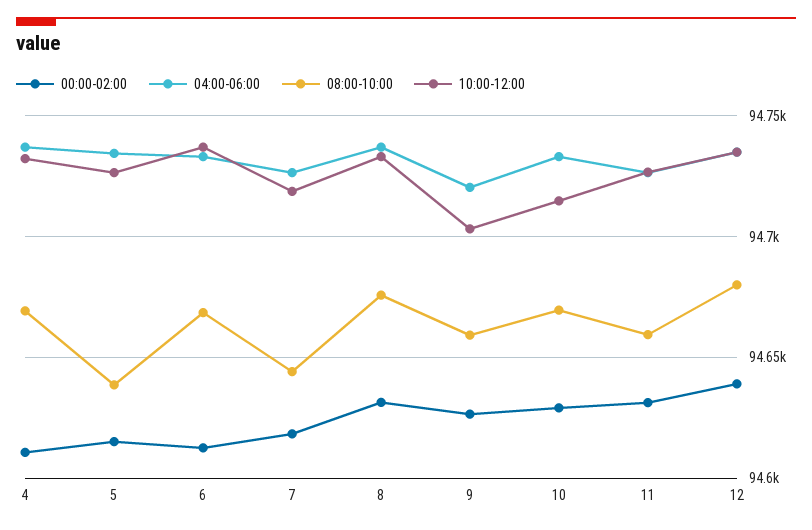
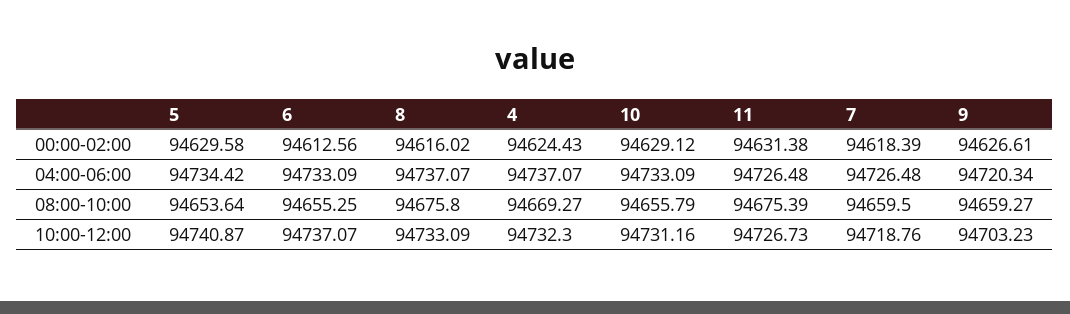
  {
    "00:00-02:00": {
-     "4": 94610,
+     "4": 94624.43,
-     "5": 94615,
+     "5": 94629.58,
      "6": 94612.56,
      "7": 94618.39,
-     "8": 94630,
+     "8": 94616.02,
      "9": 94626.61,
      "10": 94629.12,
-     "11": 94631.38,
+     "11": 94631.38
-     "12": 94640
    },
    "04:00-06:00": {
      "4": 94737.07,
      "5": 94734.42,
      "6": 94733.09,
      "7": 94726.48,
      "8": 94737.07,
      "9": 94720.34,
      "10": 94733.09,
-     "11": 94726.48,
+     "11": 94726.48
-     "12": 94735
    },
    "08:00-10:00": {
      "4": 94669.27,
-     "5": 94640,
+     "5": 94653.64,
-     "6": 94670,
+     "6": 94655.25,
-     "7": 94645,
+     "7": 94659.5,
      "8": 94675.8,
      "9": 94659.27,
-     "10": 94670,
+     "10": 94655.79,
-     "11": 94660,
+     "11": 94675.39
-     "12": 94680
    },
    "10:00-12:00": {
      "4": 94732.3,
-     "5": 94725,
+     "5": 94740.87,
      "6": 94737.07,
      "7": 94718.76,
      "8": 94733.09,
      "9": 94703.23,
-     "10": 94715,
+     "10": 94731.16,
-     "11": 94726.73,
+     "11": 94726.73
-     "12": 94735
    }
  }

